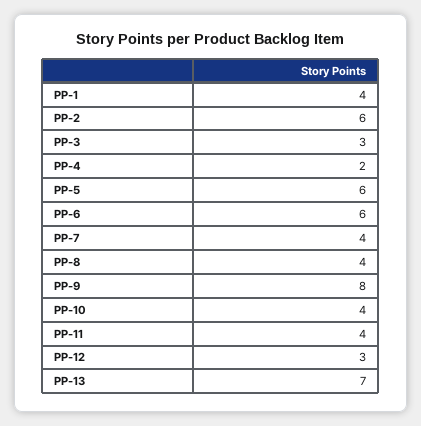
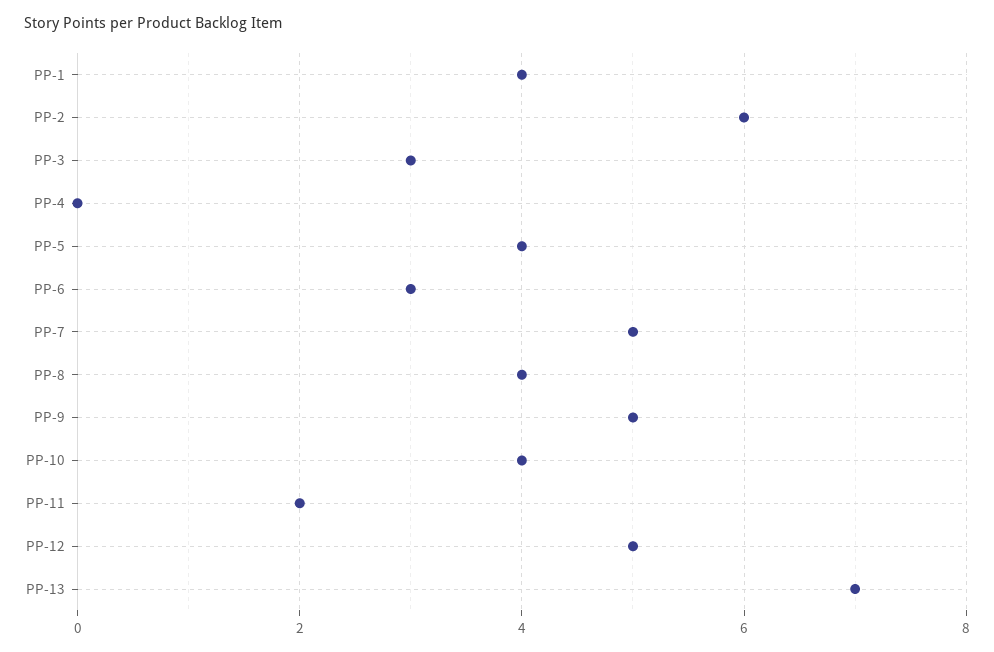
  {
    "PP-1": 4,
    "PP-2": 6,
    "PP-3": 3,
-   "PP-4": 2,
+   "PP-4": 0,
-   "PP-5": 6,
+   "PP-5": 4,
-   "PP-6": 6,
+   "PP-6": 3,
-   "PP-7": 4,
+   "PP-7": 5,
    "PP-8": 4,
-   "PP-9": 8,
+   "PP-9": 5,
    "PP-10": 4,
-   "PP-11": 4,
+   "PP-11": 2,
-   "PP-12": 3,
+   "PP-12": 5,
    "PP-13": 7
  }

